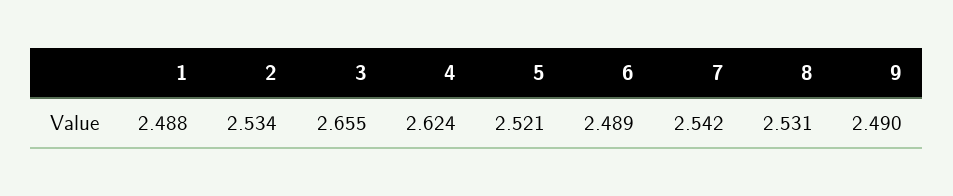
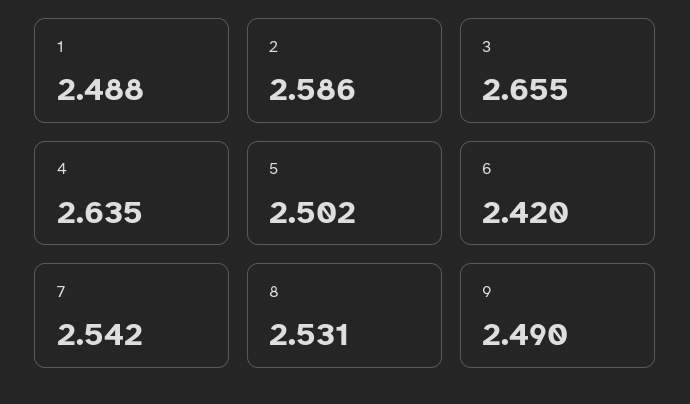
  {
    "1": 2.488,
-   "2": 2.534,
+   "2": 2.586,
    "3": 2.655,
-   "4": 2.624,
+   "4": 2.635,
-   "5": 2.521,
+   "5": 2.502,
-   "6": 2.489,
+   "6": 2.42,
    "7": 2.542,
    "8": 2.531,
    "9": 2.49
  }

